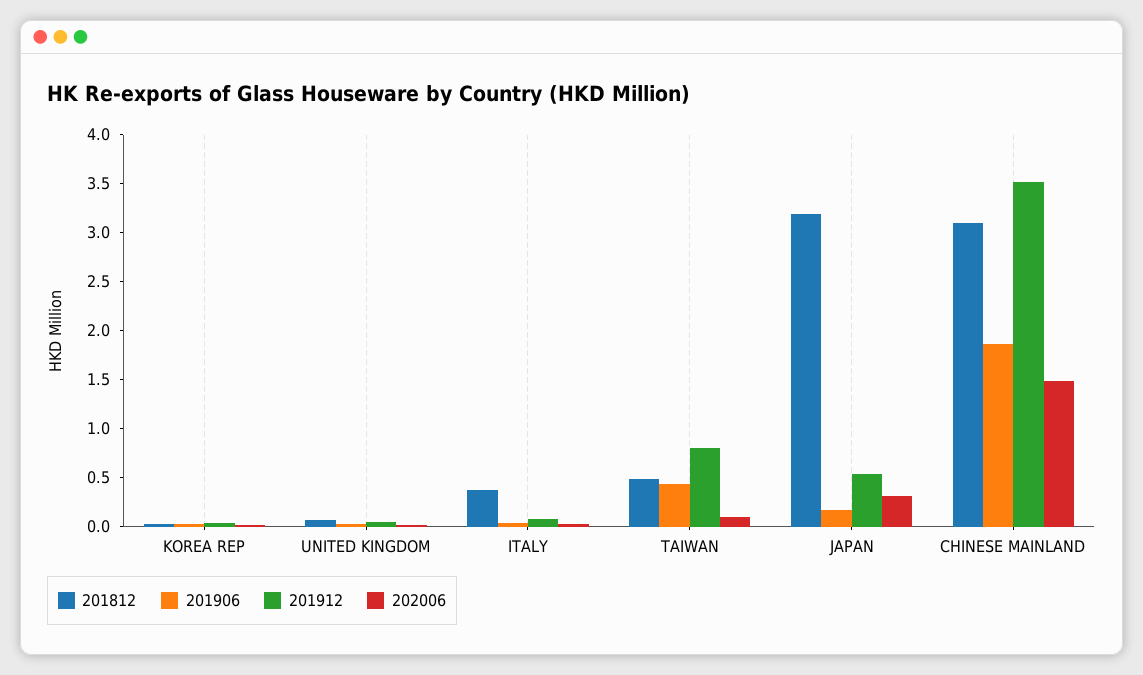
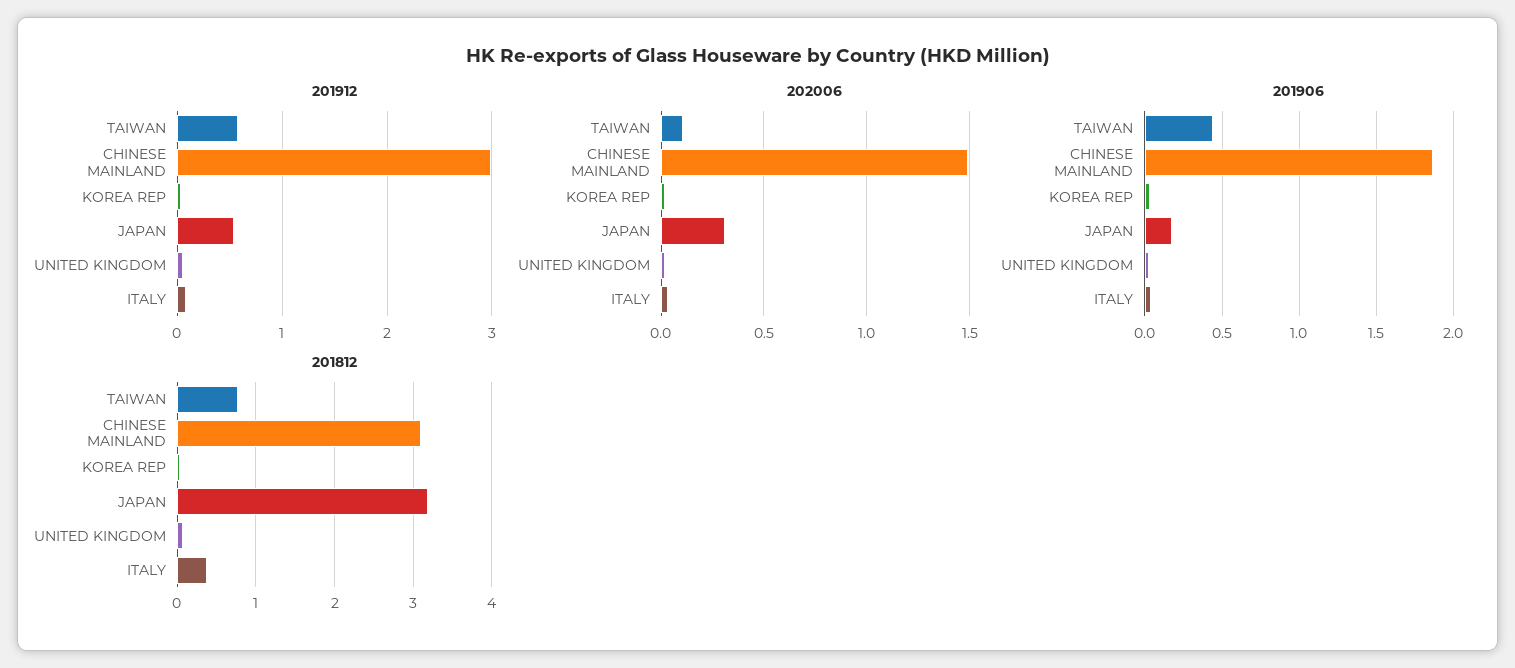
  {
    "201812": {
      "KOREA REP": 0,
      "UNITED KINGDOM": 0.1,
      "ITALY": 0.4,
-     "TAIWAN": 0.5,
+     "TAIWAN": 0.8,
      "JAPAN": 3.2,
      "CHINESE MAINLAND": 3.1
    },
    "201906": {
      "KOREA REP": 0.05,
      "UNITED KINGDOM": 0.05,
      "ITALY": 0.05,
      "TAIWAN": 0.45,
      "JAPAN": 0.15,
      "CHINESE MAINLAND": 1.85
    },
    "201912": {
      "KOREA REP": 0,
      "UNITED KINGDOM": 0.1,
      "ITALY": 0.1,
-     "TAIWAN": 0.8,
+     "TAIWAN": 0.6,
      "JAPAN": 0.5,
-     "CHINESE MAINLAND": 3.5
+     "CHINESE MAINLAND": 3
    },
    "202006": {
      "KOREA REP": 0,
      "UNITED KINGDOM": 0,
      "ITALY": 0.05,
      "TAIWAN": 0.1,
      "JAPAN": 0.3,
      "CHINESE MAINLAND": 1.5
    }
  }

